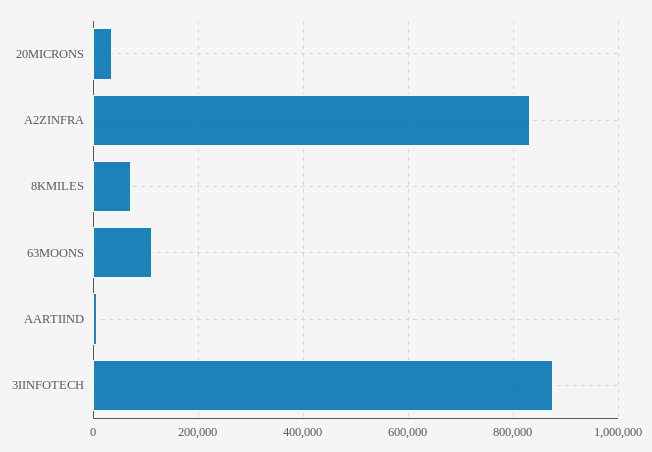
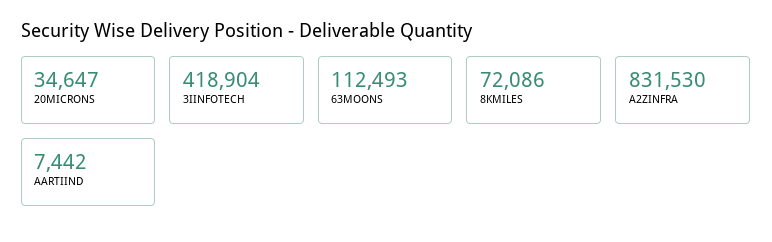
  {
    "20MICRONS": 34647,
    "A2ZINFRA": 831530,
    "8KMILES": 72086,
    "63MOONS": 112493,
    "AARTIIND": 7442,
-   "3IINFOTECH": 880000
+   "3IINFOTECH": 418904
  }

